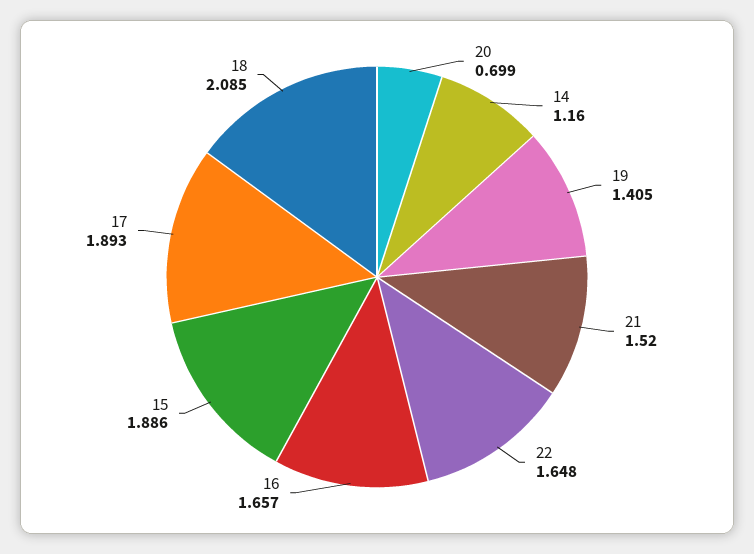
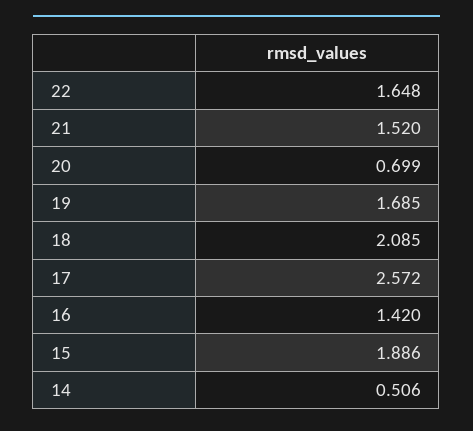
  {
    "20": 0.699,
-   "14": 1.16,
+   "14": 0.506,
-   "19": 1.405,
+   "19": 1.685,
    "21": 1.52,
    "22": 1.648,
-   "16": 1.657,
+   "16": 1.42,
    "15": 1.886,
-   "17": 1.893,
+   "17": 2.572,
    "18": 2.085
  }

